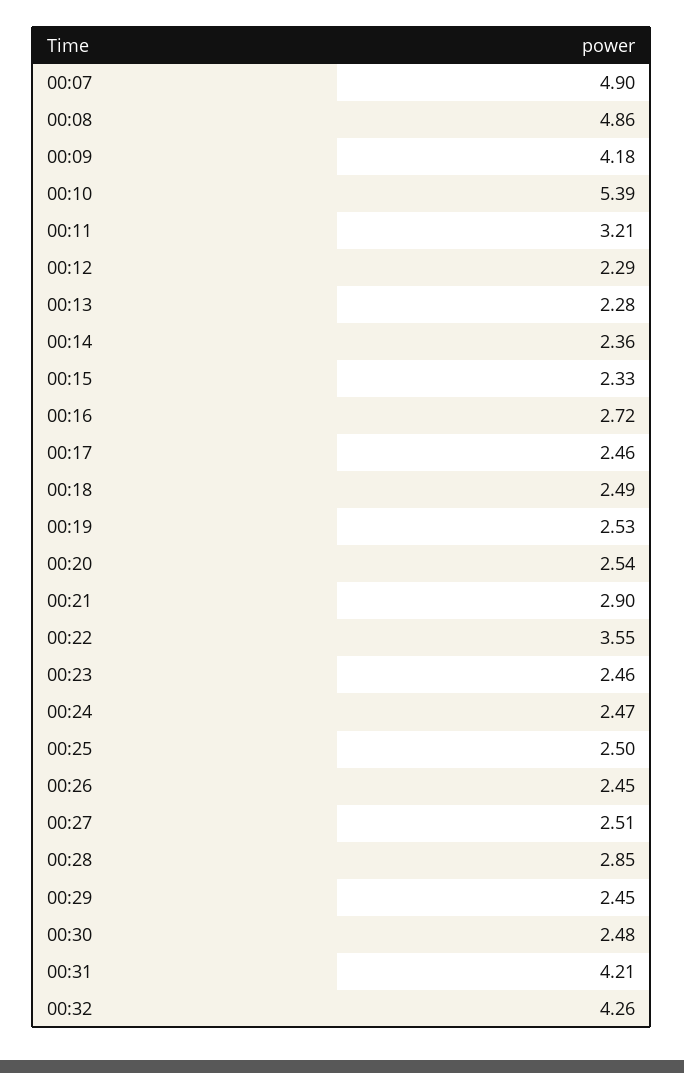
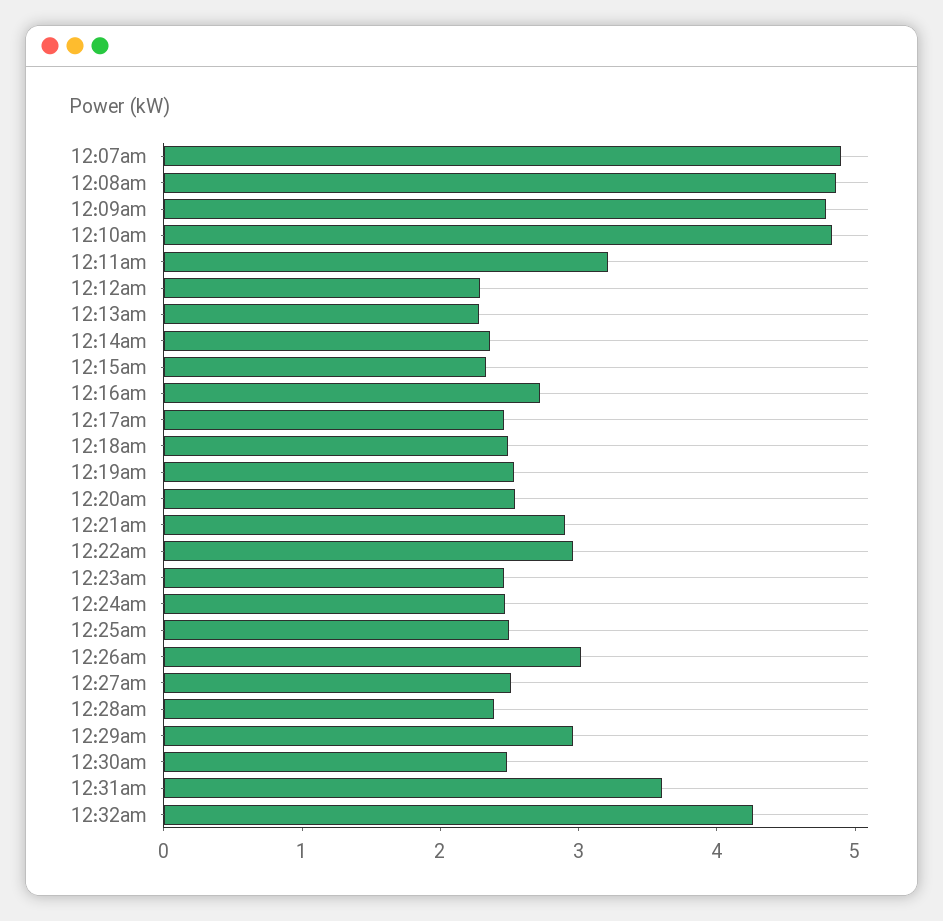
  {
    "00:07": 4.9,
    "00:08": 4.86,
-   "00:09": 4.18,
+   "00:09": 4.8,
-   "00:10": 5.39,
+   "00:10": 4.8,
    "00:11": 3.21,
    "00:12": 2.29,
    "00:13": 2.28,
    "00:14": 2.36,
    "00:15": 2.33,
    "00:16": 2.72,
    "00:17": 2.46,
    "00:18": 2.49,
    "00:19": 2.53,
    "00:20": 2.54,
    "00:21": 2.9,
-   "00:22": 3.55,
+   "00:22": 3,
    "00:23": 2.46,
    "00:24": 2.47,
    "00:25": 2.5,
-   "00:26": 2.45,
+   "00:26": 3,
    "00:27": 2.51,
-   "00:28": 2.85,
+   "00:28": 2.4,
-   "00:29": 2.45,
+   "00:29": 3,
    "00:30": 2.48,
-   "00:31": 4.21,
+   "00:31": 3.6,
    "00:32": 4.26
  }

